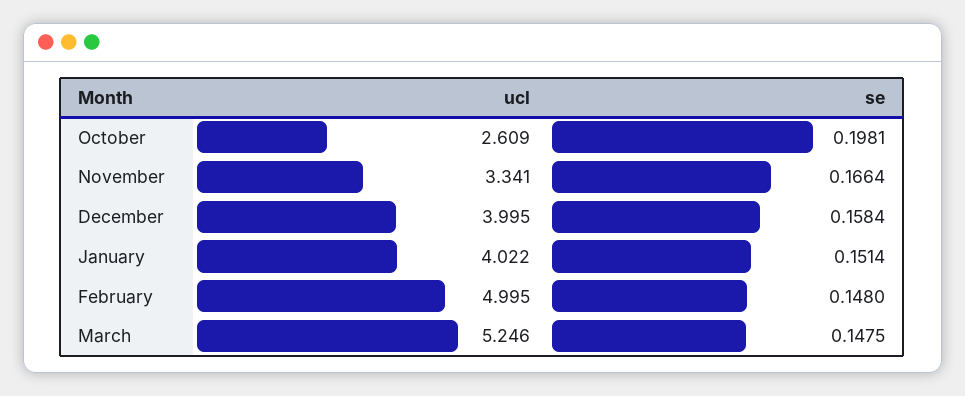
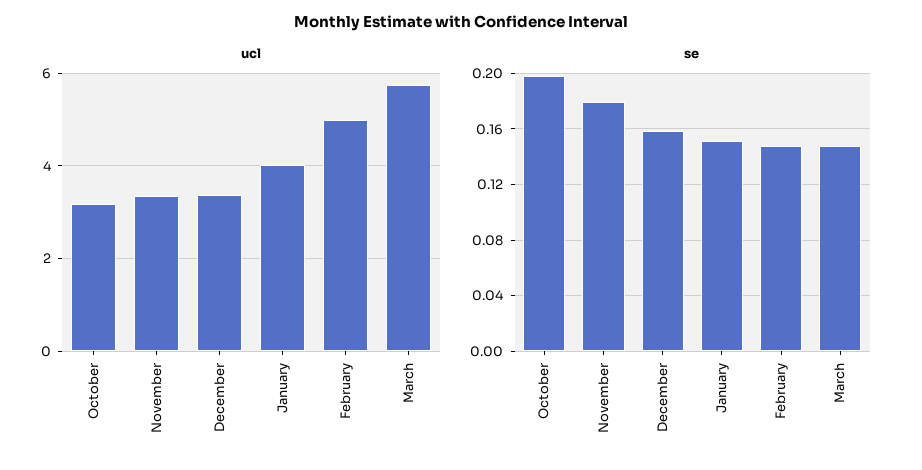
  {
    "ucl": {
-     "October": 2.609,
+     "October": 3.2,
      "November": 3.341,
-     "December": 3.995,
+     "December": 3.4,
      "January": 4.022,
      "February": 4.995,
-     "March": 5.246
+     "March": 5.8
    },
    "se": {
      "October": 0.1981,
-     "November": 0.1664,
+     "November": 0.18,
      "December": 0.1584,
      "January": 0.1514,
      "February": 0.148,
      "March": 0.1475
    }
  }

